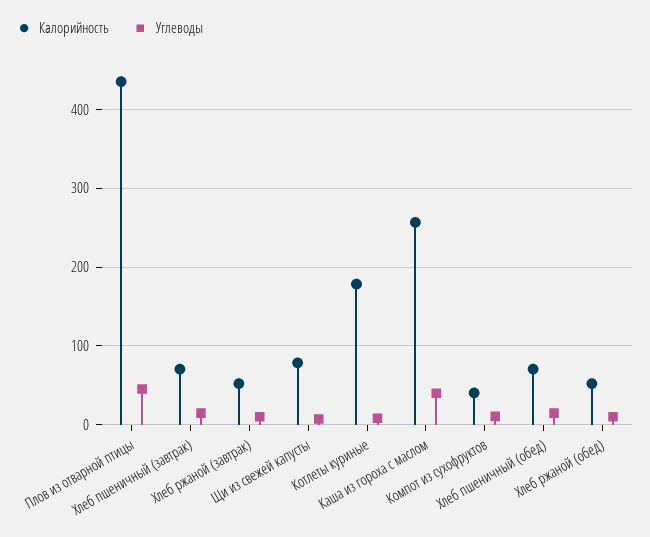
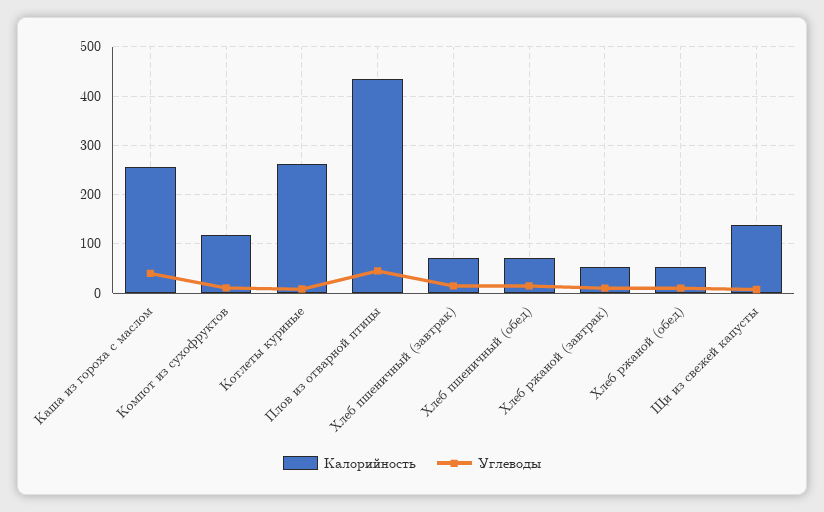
  {
    "Калорийность": {
      "Плов из отварной птицы": 440,
      "Хлеб пшеничный (завтрак)": 70,
      "Хлеб ржаной (завтрак)": 50,
-     "Щи из свежей капусты": 80,
+     "Щи из свежей капусты": 140,
-     "Котлеты куриные": 180,
+     "Котлеты куриные": 260,
      "Каша из гороха с маслом": 260,
-     "Компот из сухофруктов": 40,
+     "Компот из сухофруктов": 120,
      "Хлеб пшеничный (обед)": 70,
      "Хлеб ржаной (обед)": 50
    },
    "Углеводы": {
      "Плов из отварной птицы": 50,
      "Хлеб пшеничный (завтрак)": 10,
      "Хлеб ржаной (завтрак)": 10,
      "Щи из свежей капусты": 10,
      "Котлеты куриные": 10,
      "Каша из гороха с маслом": 40,
      "Компот из сухофруктов": 10,
      "Хлеб пшеничный (обед)": 10,
      "Хлеб ржаной (обед)": 10
    }
  }

